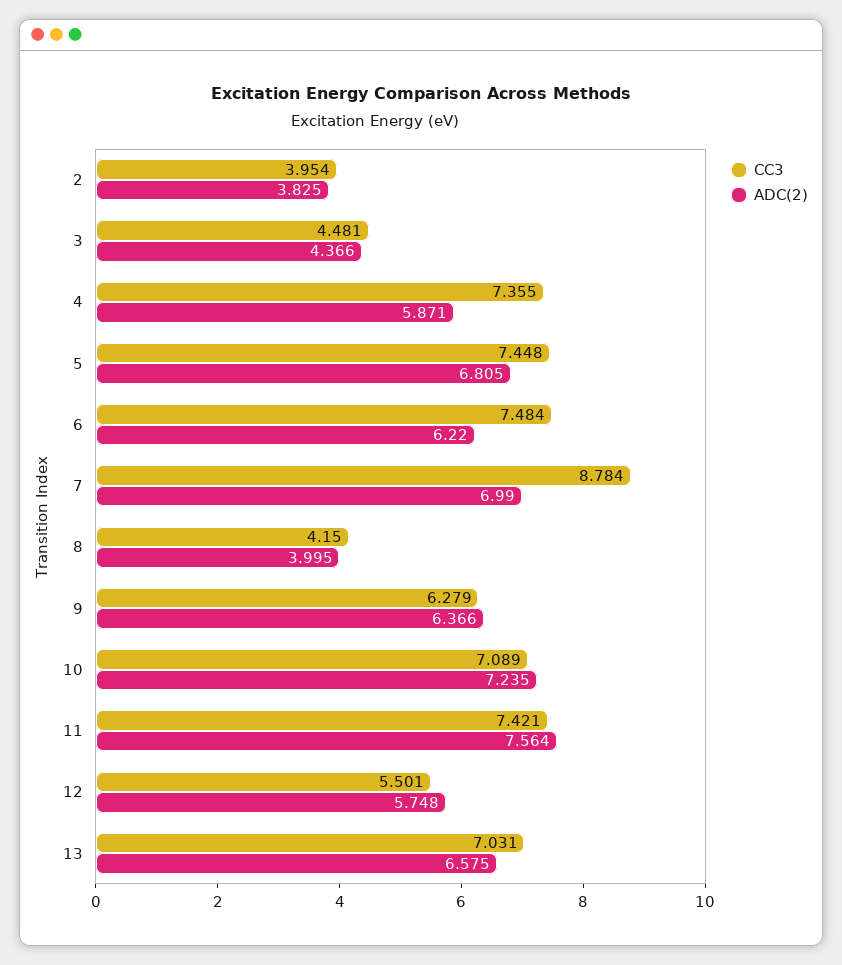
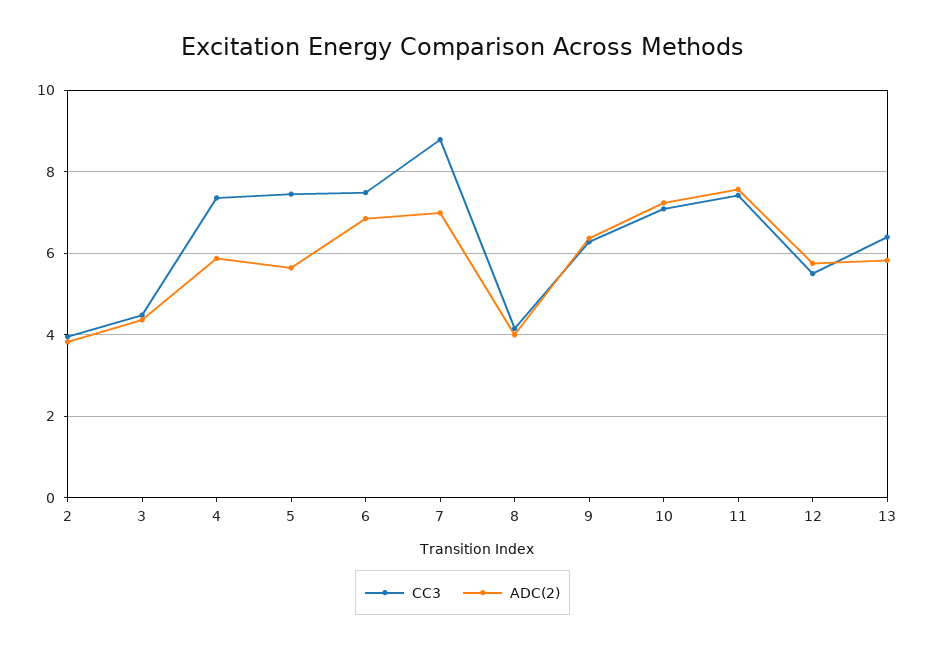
  {
    "CC3": {
      "2": 3.954,
      "3": 4.481,
      "4": 7.355,
      "5": 7.448,
      "6": 7.484,
      "7": 8.784,
      "8": 4.15,
      "9": 6.279,
      "10": 7.089,
      "11": 7.421,
      "12": 5.501,
-     "13": 7.031
+     "13": 6.4
    },
    "ADC(2)": {
      "2": 3.825,
      "3": 4.366,
      "4": 5.871,
-     "5": 6.805,
+     "5": 5.6,
-     "6": 6.22,
+     "6": 6.8,
      "7": 6.99,
      "8": 3.995,
      "9": 6.366,
      "10": 7.235,
      "11": 7.564,
      "12": 5.748,
-     "13": 6.575
+     "13": 5.8
    }
  }

